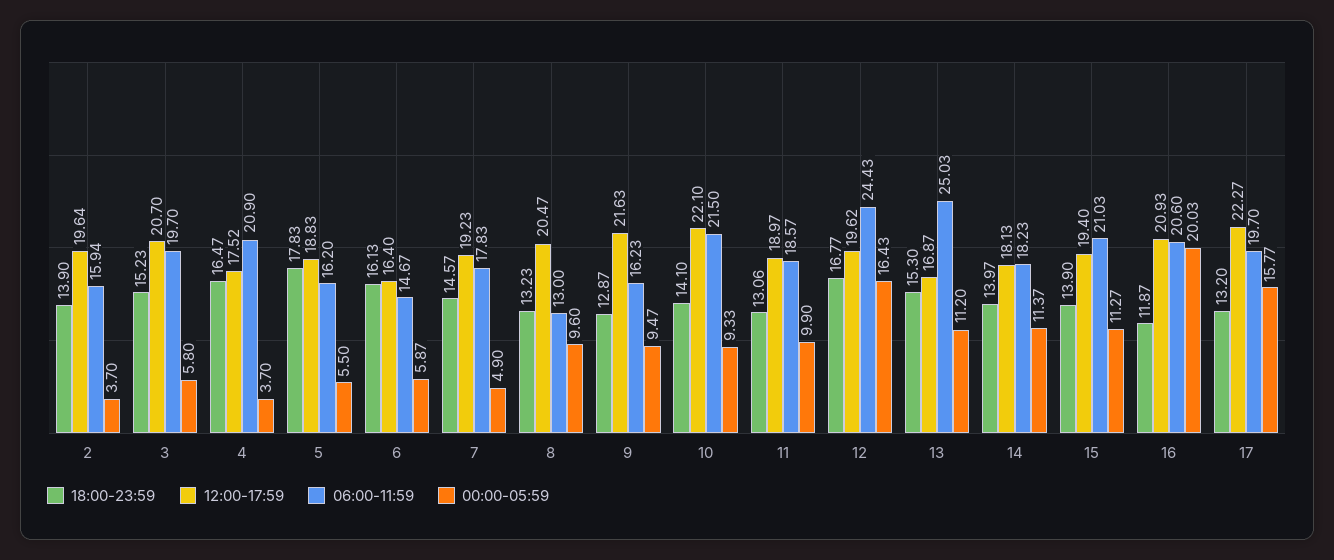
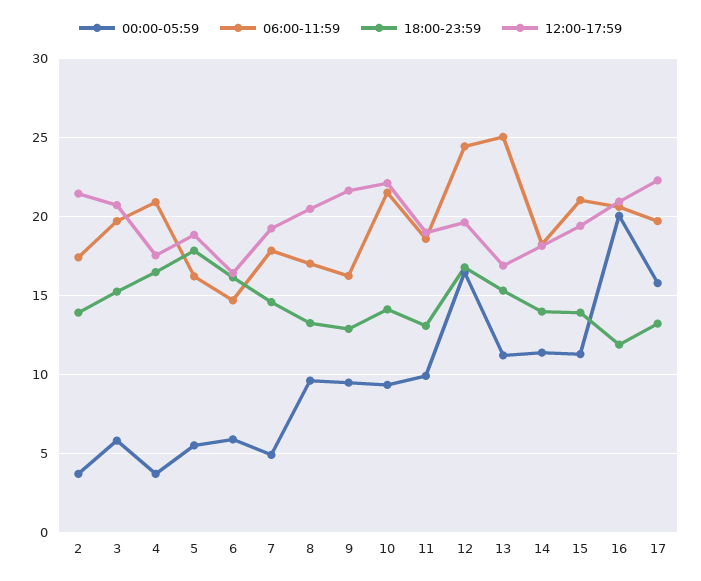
  {
    "18:00-23:59": {
      "2": 13.9,
      "3": 15.23,
      "4": 16.47,
      "5": 17.83,
      "6": 16.13,
      "7": 14.57,
      "8": 13.23,
      "9": 12.87,
      "10": 14.1,
      "11": 13.06,
      "12": 16.77,
      "13": 15.3,
      "14": 13.97,
      "15": 13.9,
      "16": 11.87,
      "17": 13.2
    },
    "12:00-17:59": {
-     "2": 19.64,
+     "2": 21.5,
      "3": 20.7,
      "4": 17.52,
      "5": 18.83,
      "6": 16.4,
      "7": 19.23,
      "8": 20.47,
      "9": 21.63,
      "10": 22.1,
      "11": 18.97,
      "12": 19.62,
      "13": 16.87,
      "14": 18.13,
      "15": 19.4,
      "16": 20.93,
      "17": 22.27
    },
    "06:00-11:59": {
-     "2": 15.94,
+     "2": 17.5,
      "3": 19.7,
      "4": 20.9,
      "5": 16.2,
      "6": 14.67,
      "7": 17.83,
-     "8": 13,
+     "8": 17,
      "9": 16.23,
      "10": 21.5,
      "11": 18.57,
      "12": 24.43,
      "13": 25.03,
      "14": 18.23,
      "15": 21.03,
      "16": 20.6,
      "17": 19.7
    },
    "00:00-05:59": {
      "2": 3.7,
      "3": 5.8,
      "4": 3.7,
      "5": 5.5,
      "6": 5.87,
      "7": 4.9,
      "8": 9.6,
      "9": 9.47,
      "10": 9.33,
      "11": 9.9,
      "12": 16.43,
      "13": 11.2,
      "14": 11.37,
      "15": 11.27,
      "16": 20.03,
      "17": 15.77
    }
  }

